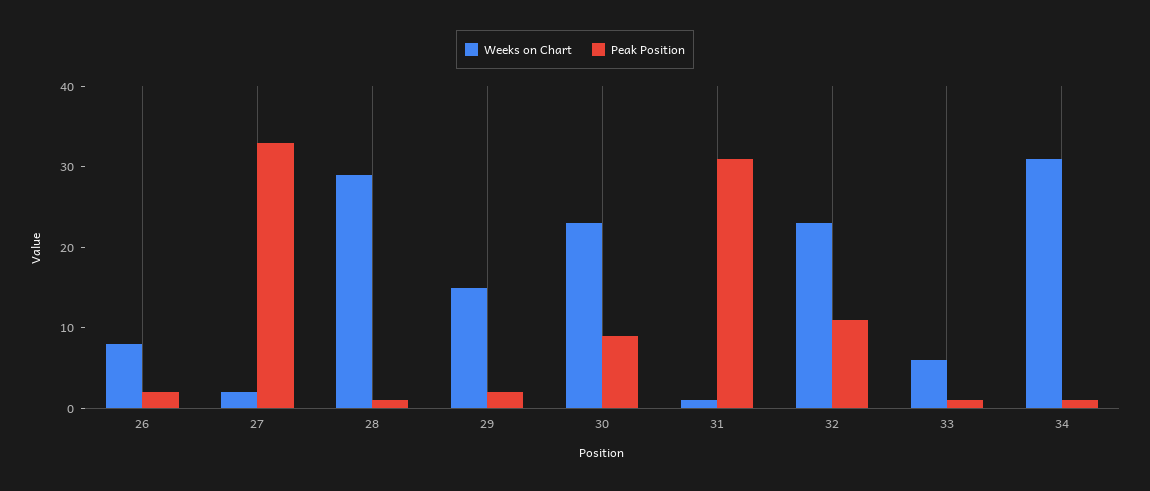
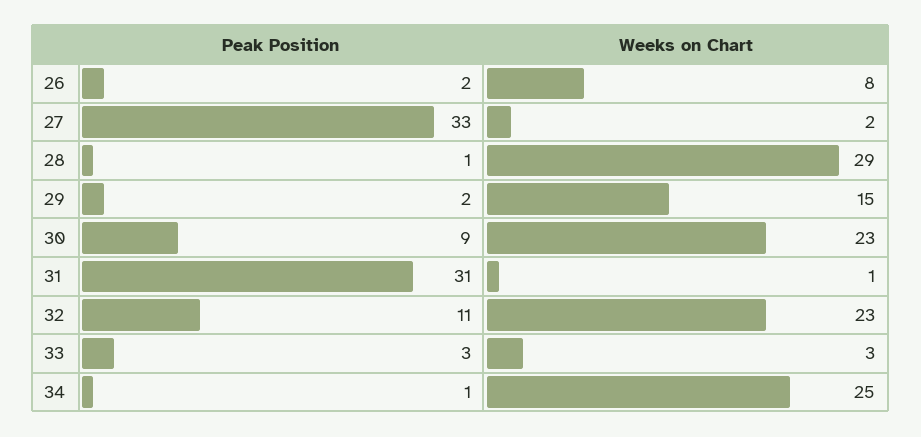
  {
    "Weeks on Chart": {
      "26": 8,
      "27": 2,
      "28": 29,
      "29": 15,
      "30": 23,
      "31": 1,
      "32": 23,
-     "33": 6,
+     "33": 3,
-     "34": 31
+     "34": 25
    },
    "Peak Position": {
      "26": 2,
      "27": 33,
      "28": 1,
      "29": 2,
      "30": 9,
      "31": 31,
      "32": 11,
-     "33": 1,
+     "33": 3,
      "34": 1
    }
  }

